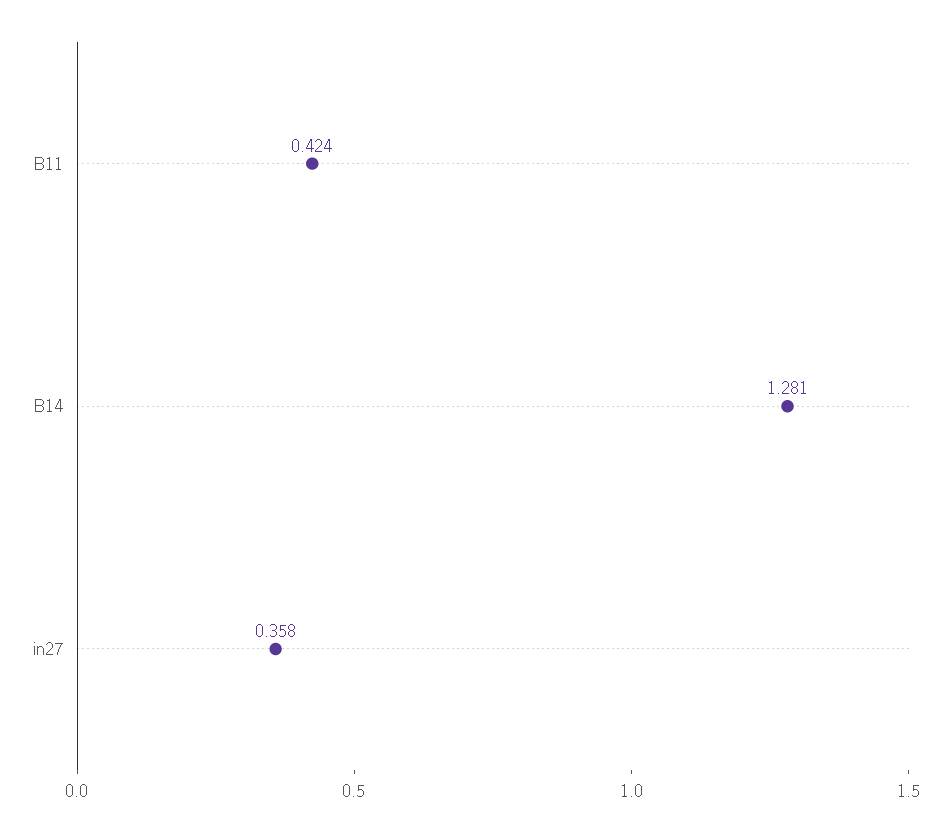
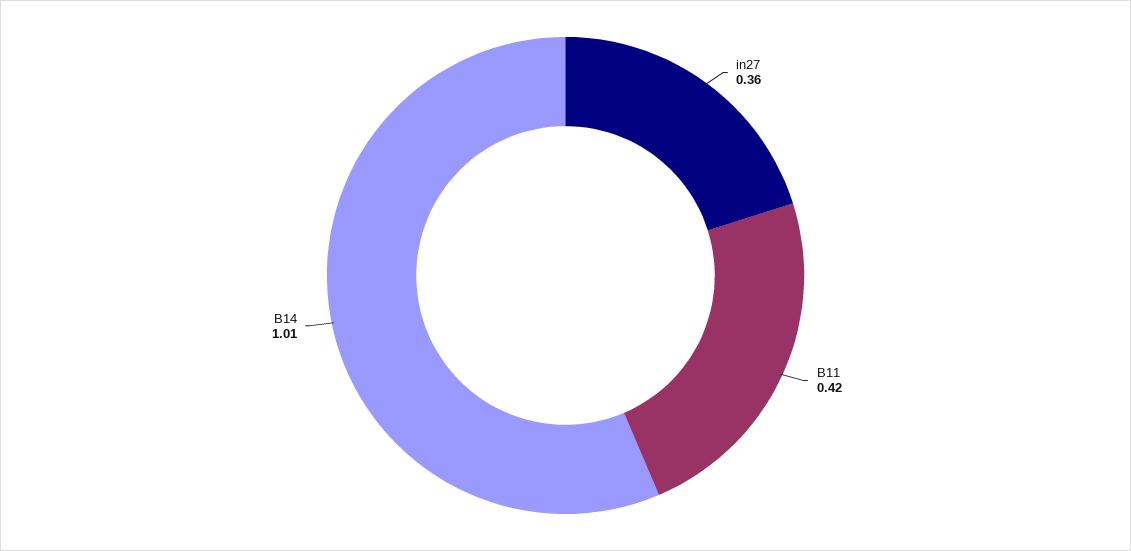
  {
    "B11": 0.424,
-   "B14": 1.281,
+   "B14": 1.01,
    "in27": 0.358
  }

